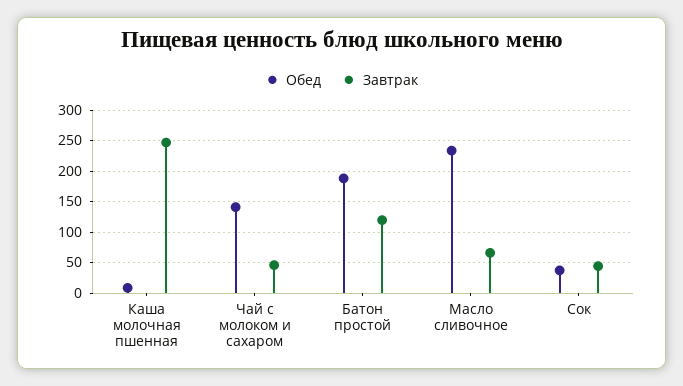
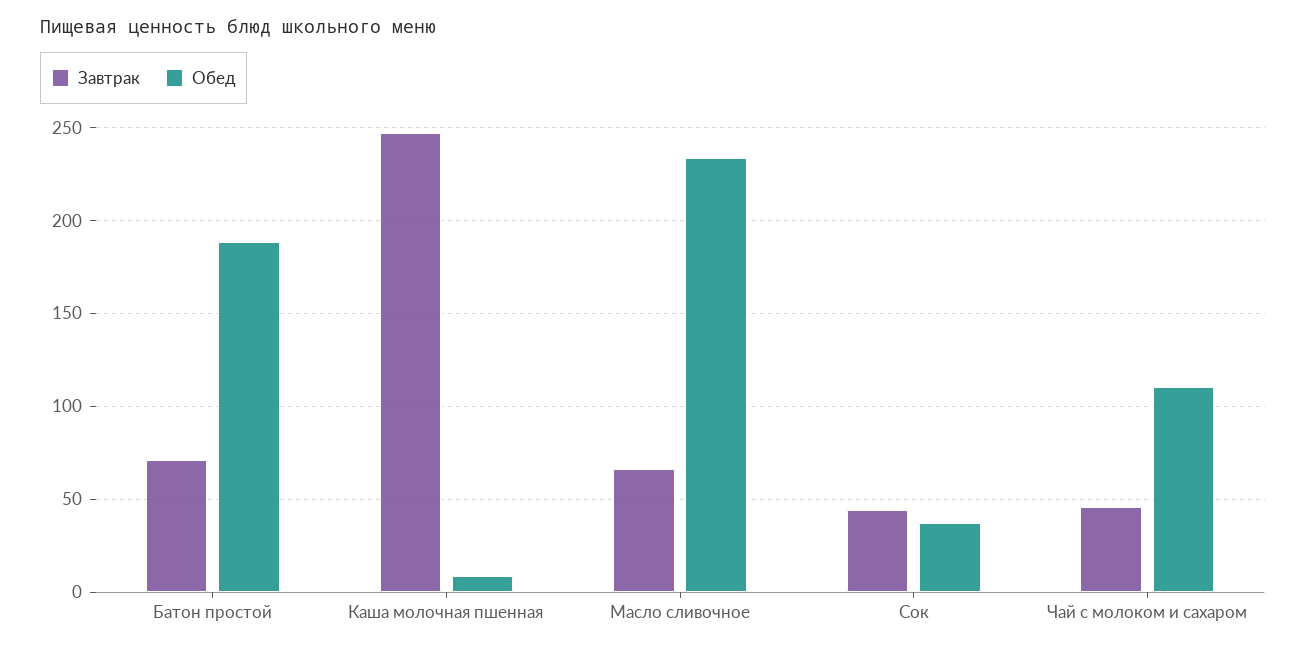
  {
    "Обед": {
      "Каша молочная пшенная": 10,
-     "Чай с молоком и сахаром": 140,
+     "Чай с молоком и сахаром": 110,
      "Батон простой": 190,
      "Масло сливочное": 235,
      "Сок": 35
    },
    "Завтрак": {
      "Каша молочная пшенная": 245,
      "Чай с молоком и сахаром": 45,
-     "Батон простой": 120,
+     "Батон простой": 70,
      "Масло сливочное": 65,
      "Сок": 45
    }
  }

